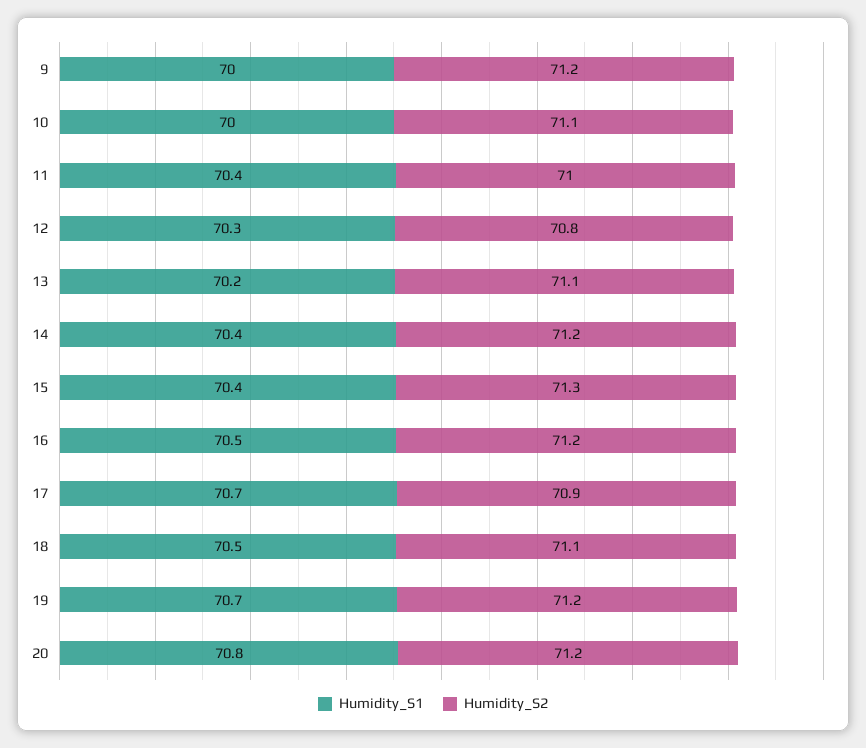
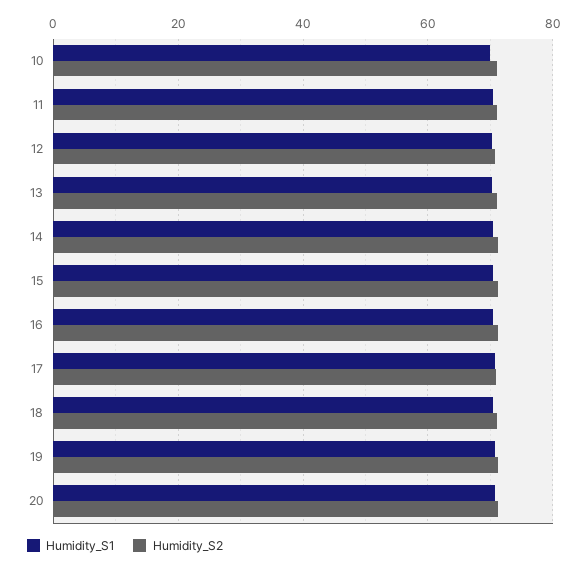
  {
    "Humidity_S1": {
-     "9": 70,
      "10": 70,
      "11": 70.4,
      "12": 70.3,
      "13": 70.2,
      "14": 70.4,
      "15": 70.4,
      "16": 70.5,
      "17": 70.7,
      "18": 70.5,
      "19": 70.7,
      "20": 70.8
    },
    "Humidity_S2": {
-     "9": 71.2,
      "10": 71.1,
      "11": 71,
      "12": 70.8,
      "13": 71.1,
      "14": 71.2,
      "15": 71.3,
      "16": 71.2,
      "17": 70.9,
      "18": 71.1,
      "19": 71.2,
      "20": 71.2
    }
  }

